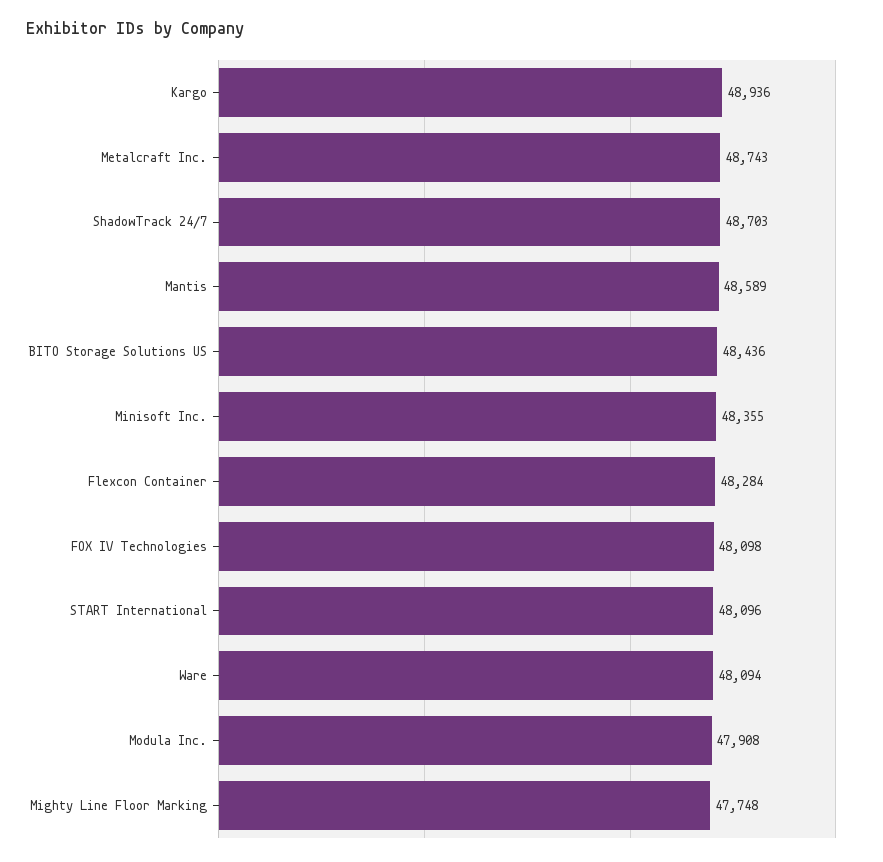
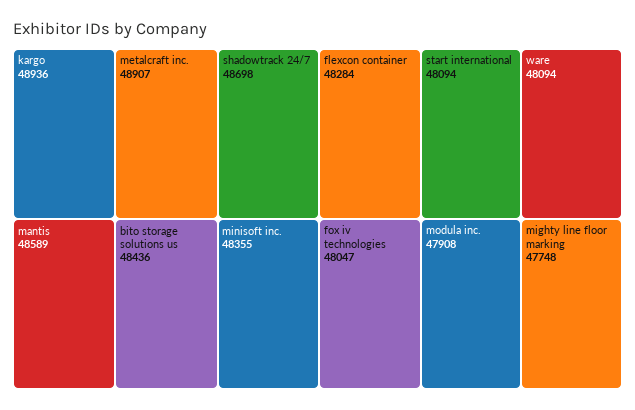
  {
    "Kargo": 48936,
-   "Metalcraft Inc.": 48743,
+   "Metalcraft Inc.": 48907,
-   "ShadowTrack 24/7": 48703,
+   "ShadowTrack 24/7": 48698,
    "Mantis": 48589,
    "BITO Storage Solutions US": 48436,
    "Minisoft Inc.": 48355,
    "Flexcon Container": 48284,
-   "FOX IV Technologies": 48098,
+   "FOX IV Technologies": 48047,
-   "START International": 48096,
+   "START International": 48094,
    "Ware": 48094,
    "Modula Inc.": 47908,
    "Mighty Line Floor Marking": 47748
  }

